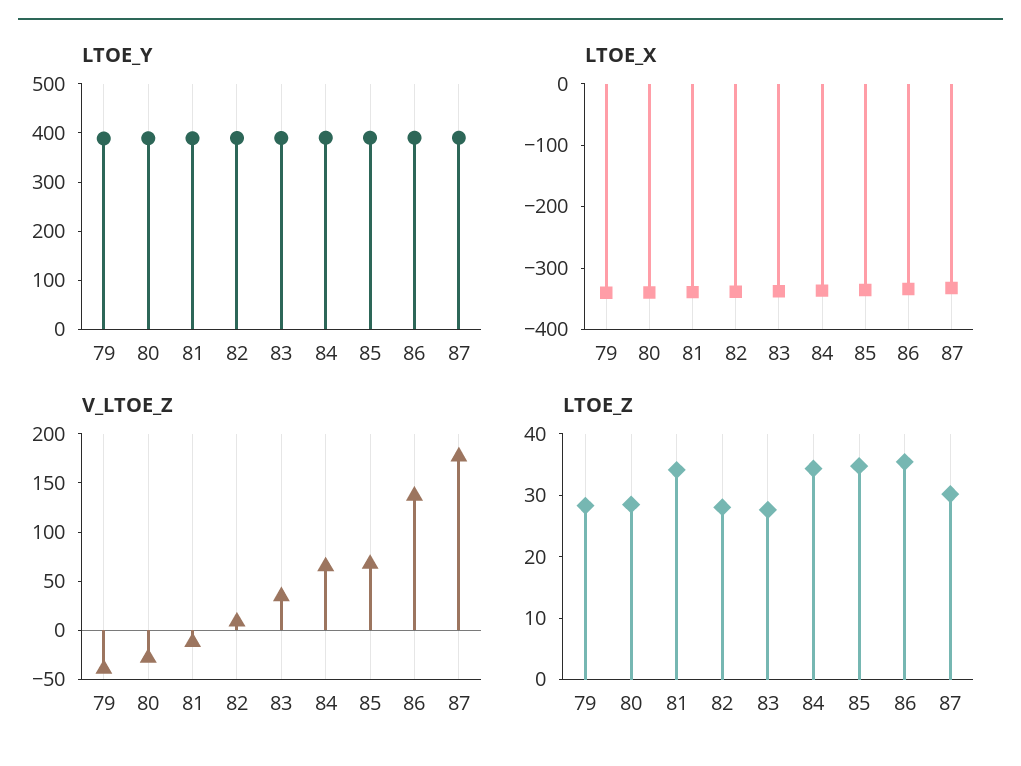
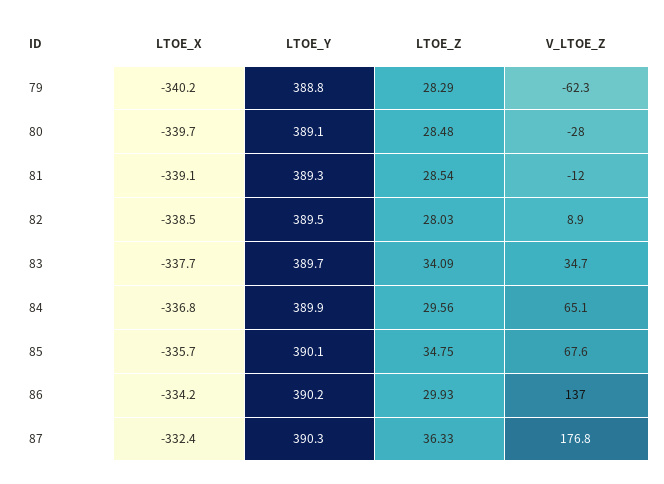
  {
    "LTOE_Y": {
      "79": 388.8,
      "80": 389.1,
      "81": 389.3,
      "82": 389.5,
      "83": 389.7,
      "84": 389.9,
      "85": 390.1,
      "86": 390.2,
      "87": 390.3
    },
    "LTOE_X": {
      "79": -340.2,
      "80": -339.7,
      "81": -339.1,
      "82": -338.5,
      "83": -337.7,
      "84": -336.8,
      "85": -335.7,
      "86": -334.2,
      "87": -332.4
    },
    "V_LTOE_Z": {
-     "79": -40,
+     "79": -62.3,
      "80": -28,
      "81": -12,
      "82": 8.9,
      "83": 34.7,
      "84": 65.1,
      "85": 67.6,
      "86": 137,
      "87": 176.8
    },
    "LTOE_Z": {
      "79": 28.29,
      "80": 28.48,
-     "81": 34,
+     "81": 28.54,
      "82": 28.03,
-     "83": 28,
+     "83": 34.09,
-     "84": 34,
+     "84": 29.56,
      "85": 34.75,
-     "86": 36,
+     "86": 29.93,
-     "87": 30
+     "87": 36.33
    }
  }

